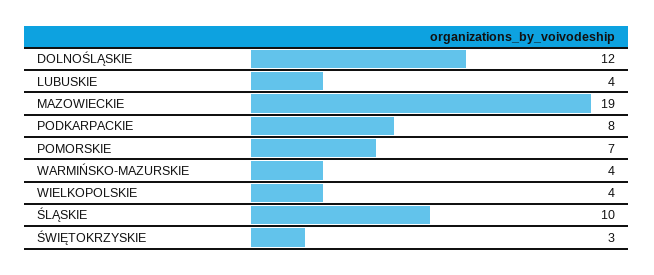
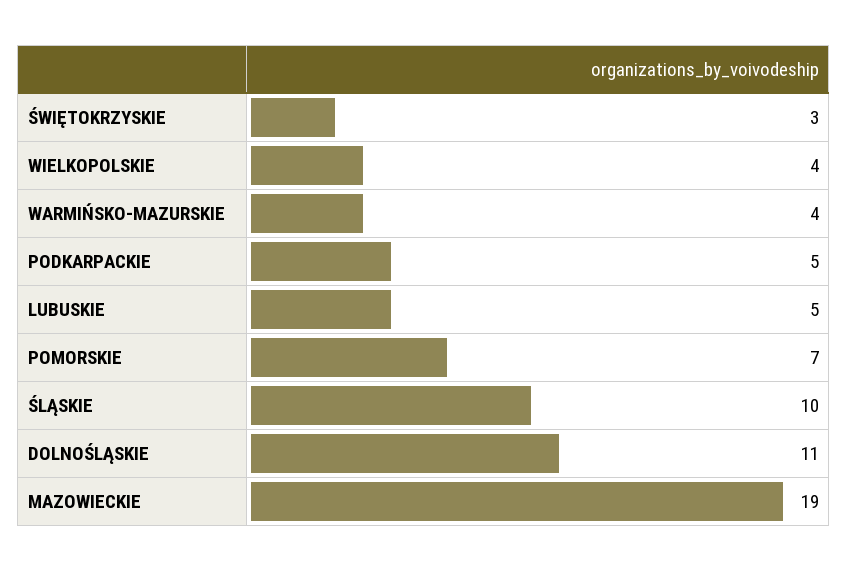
  {
-   "DOLNOŚLĄSKIE": 12,
+   "DOLNOŚLĄSKIE": 11,
-   "LUBUSKIE": 4,
+   "LUBUSKIE": 5,
    "MAZOWIECKIE": 19,
-   "PODKARPACKIE": 8,
+   "PODKARPACKIE": 5,
    "POMORSKIE": 7,
    "WARMIŃSKO-MAZURSKIE": 4,
    "WIELKOPOLSKIE": 4,
    "ŚLĄSKIE": 10,
    "ŚWIĘTOKRZYSKIE": 3
  }

